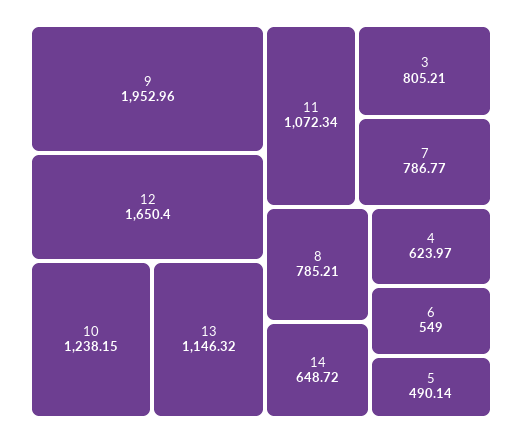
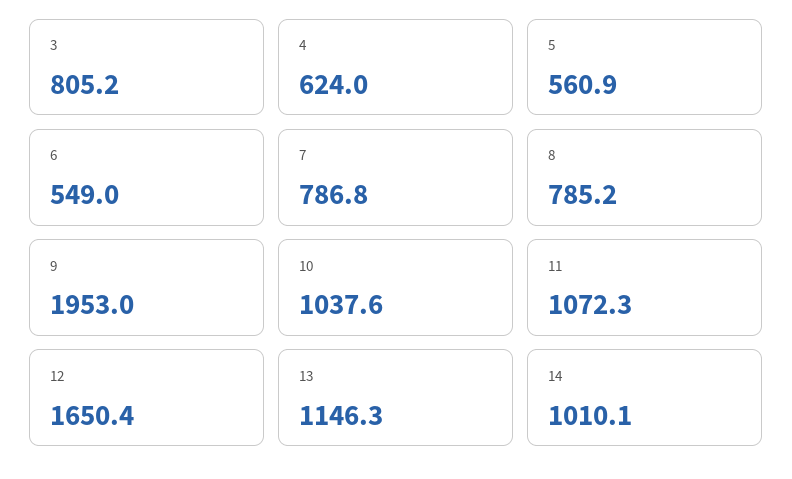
  {
    "9": 1952.96,
    "12": 1650.4,
-   "10": 1238.15,
+   "10": 1037.6,
    "13": 1146.32,
    "11": 1072.34,
    "3": 805.21,
    "7": 786.77,
    "8": 785.21,
-   "14": 648.72,
+   "14": 1010.1,
    "4": 623.97,
    "6": 549,
-   "5": 490.14
+   "5": 560.9
  }

